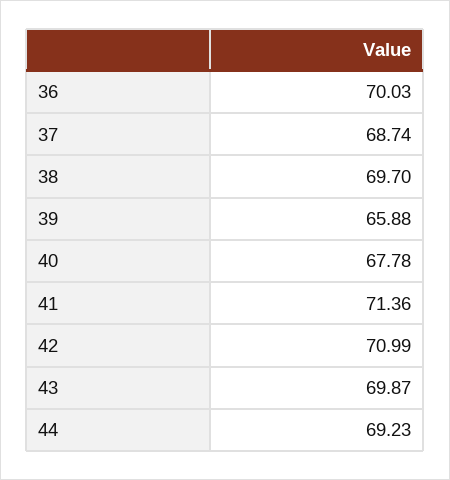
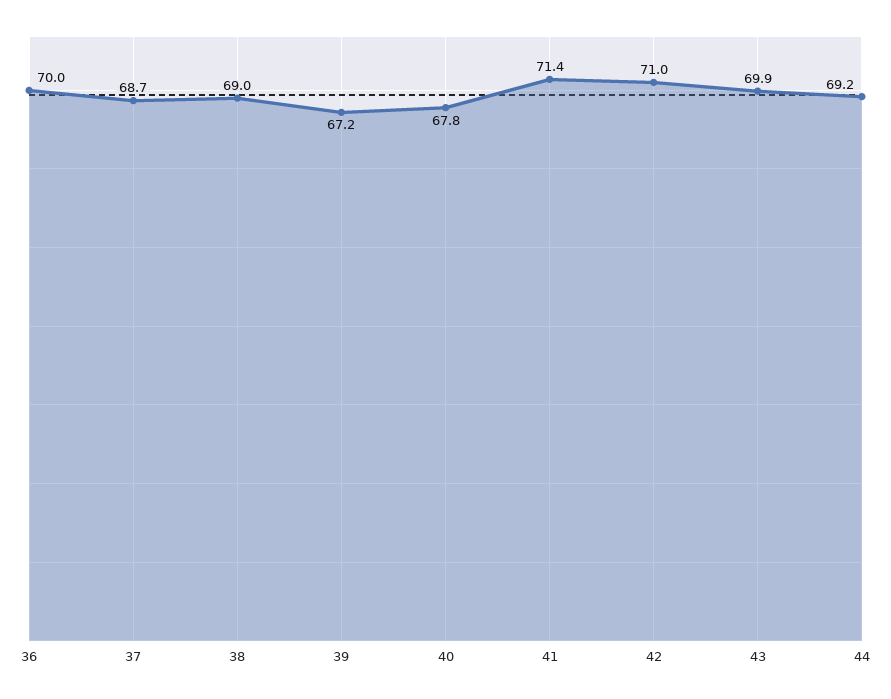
  {
    "36": 70.03,
    "37": 68.74,
-   "38": 69.7,
+   "38": 69,
-   "39": 65.88,
+   "39": 67.2,
    "40": 67.78,
    "41": 71.36,
    "42": 70.99,
    "43": 69.87,
    "44": 69.23
  }

